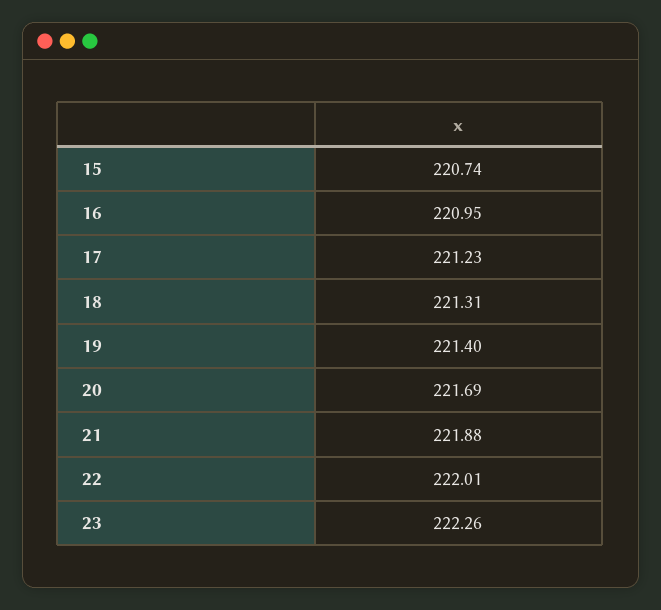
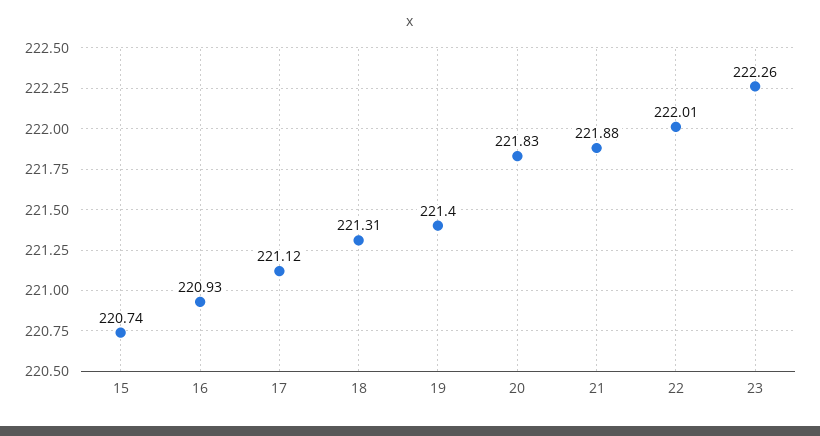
  {
    "15": 220.74,
-   "16": 220.95,
+   "16": 220.93,
-   "17": 221.23,
+   "17": 221.12,
    "18": 221.31,
    "19": 221.4,
-   "20": 221.69,
+   "20": 221.83,
    "21": 221.88,
    "22": 222.01,
    "23": 222.26
  }

